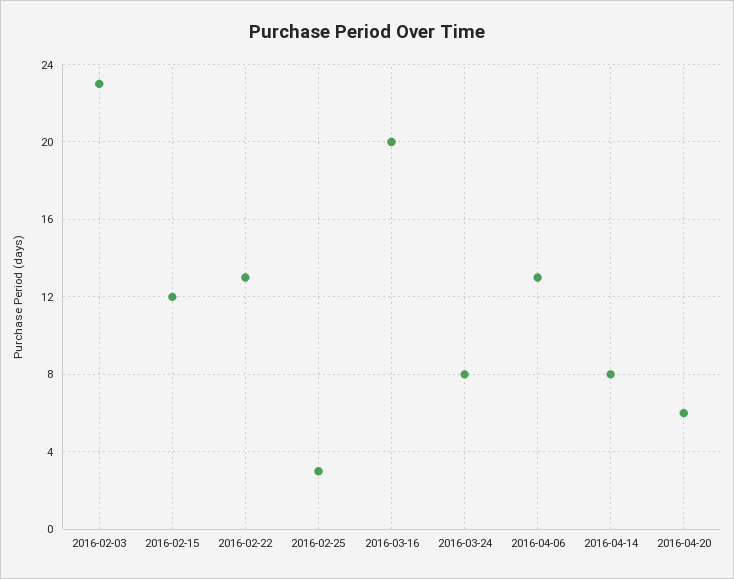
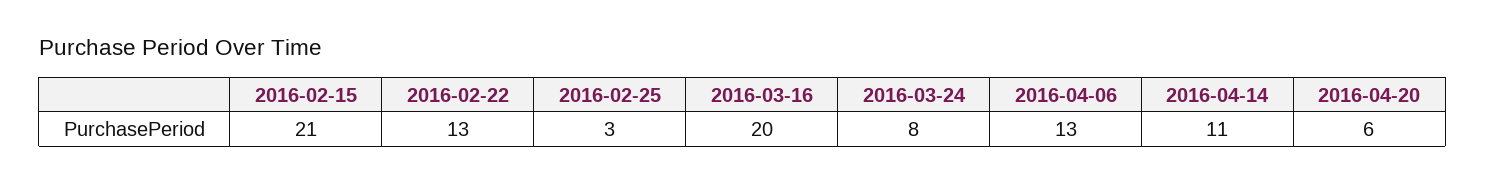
  {
-   "2016-02-03": 23,
-   "2016-02-15": 12,
+   "2016-02-15": 21,
    "2016-02-22": 13,
    "2016-02-25": 3,
    "2016-03-16": 20,
    "2016-03-24": 8,
    "2016-04-06": 13,
-   "2016-04-14": 8,
+   "2016-04-14": 11,
    "2016-04-20": 6
  }

